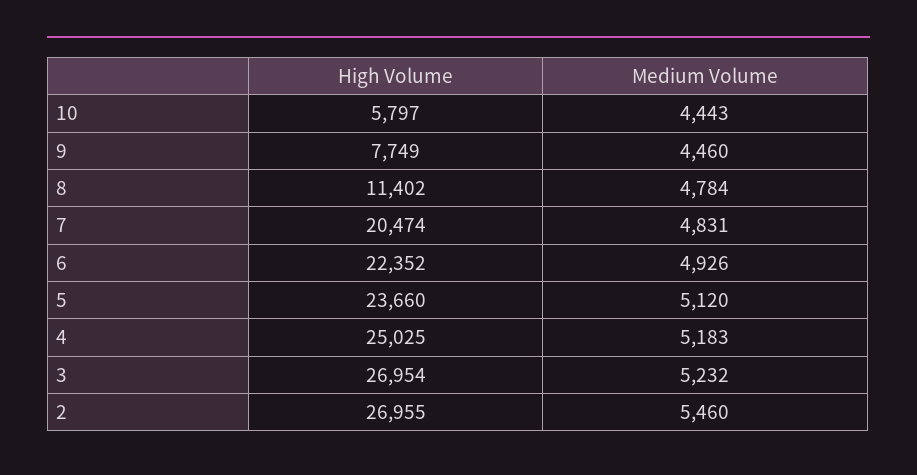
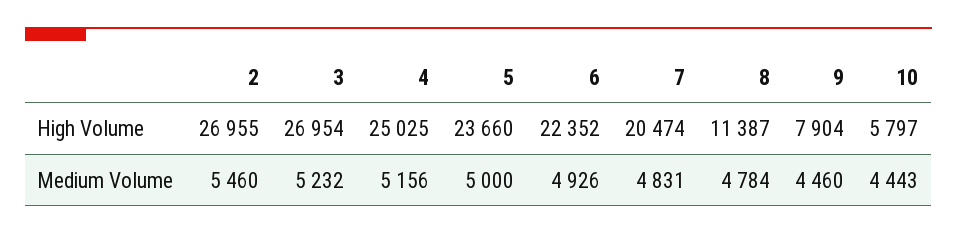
  {
    "High Volume": {
      "10": 5797,
-     "9": 7749,
+     "9": 7904,
-     "8": 11402,
+     "8": 11387,
      "7": 20474,
      "6": 22352,
      "5": 23660,
      "4": 25025,
      "3": 26954,
      "2": 26955
    },
    "Medium Volume": {
      "10": 4443,
      "9": 4460,
      "8": 4784,
      "7": 4831,
      "6": 4926,
-     "5": 5120,
+     "5": 5000,
-     "4": 5183,
+     "4": 5156,
      "3": 5232,
      "2": 5460
    }
  }

